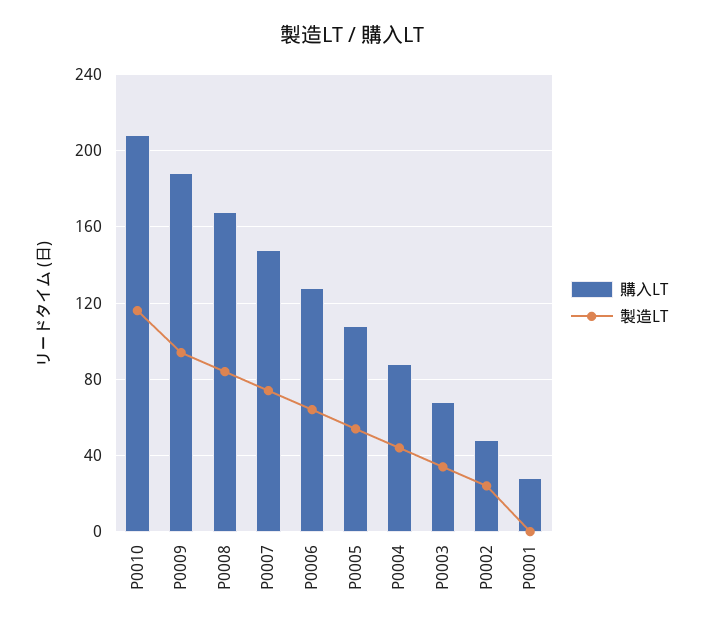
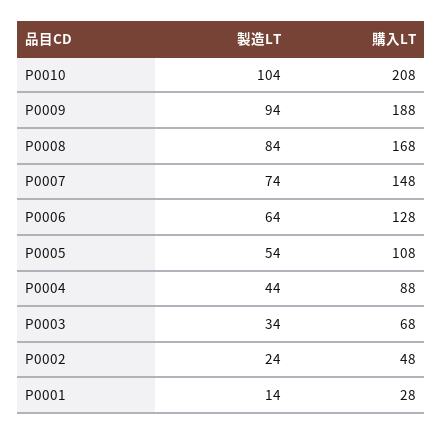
  {
    "購入LT": {
      "P0010": 208,
      "P0009": 188,
      "P0008": 168,
      "P0007": 148,
      "P0006": 128,
      "P0005": 108,
      "P0004": 88,
      "P0003": 68,
      "P0002": 48,
      "P0001": 28
    },
    "製造LT": {
-     "P0010": 115,
+     "P0010": 104,
      "P0009": 94,
      "P0008": 84,
      "P0007": 74,
      "P0006": 64,
      "P0005": 54,
      "P0004": 44,
      "P0003": 34,
      "P0002": 24,
-     "P0001": 0
+     "P0001": 14
    }
  }

